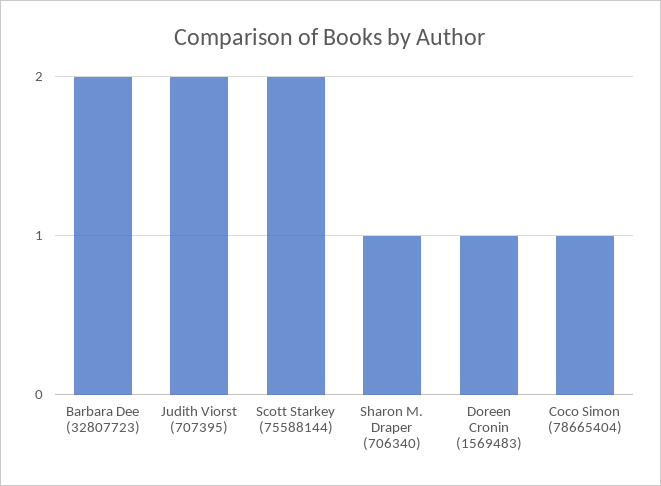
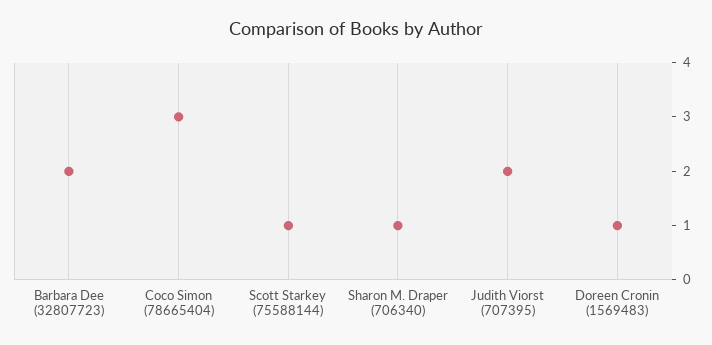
  {
    "Barbara Dee (32807723)": 2,
    "Judith Viorst (707395)": 2,
-   "Scott Starkey (75588144)": 2,
+   "Scott Starkey (75588144)": 1,
    "Sharon M. Draper (706340)": 1,
    "Doreen Cronin (1569483)": 1,
-   "Coco Simon (78665404)": 1
+   "Coco Simon (78665404)": 3
  }

